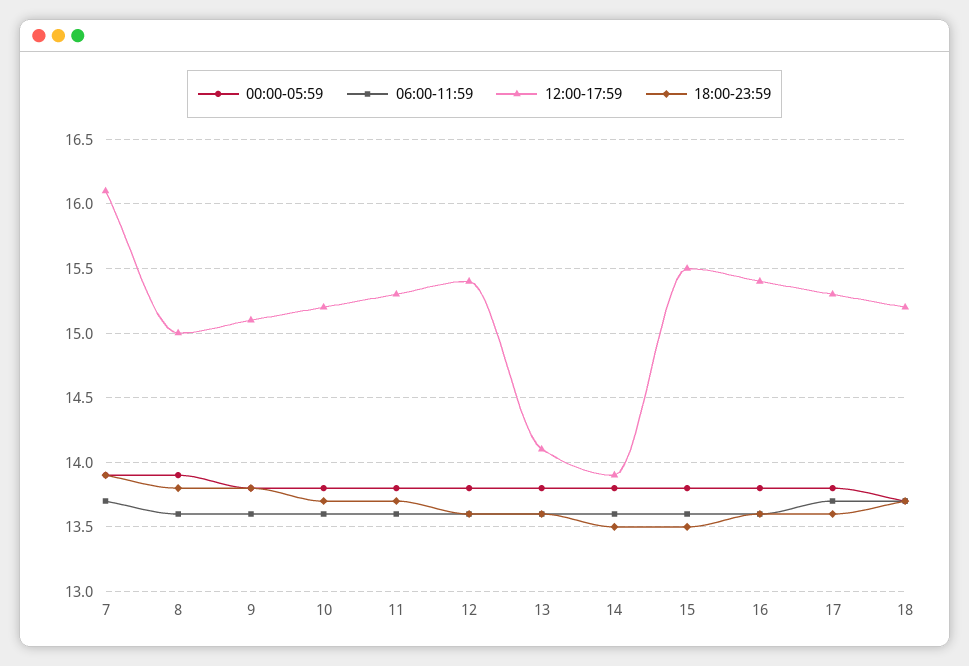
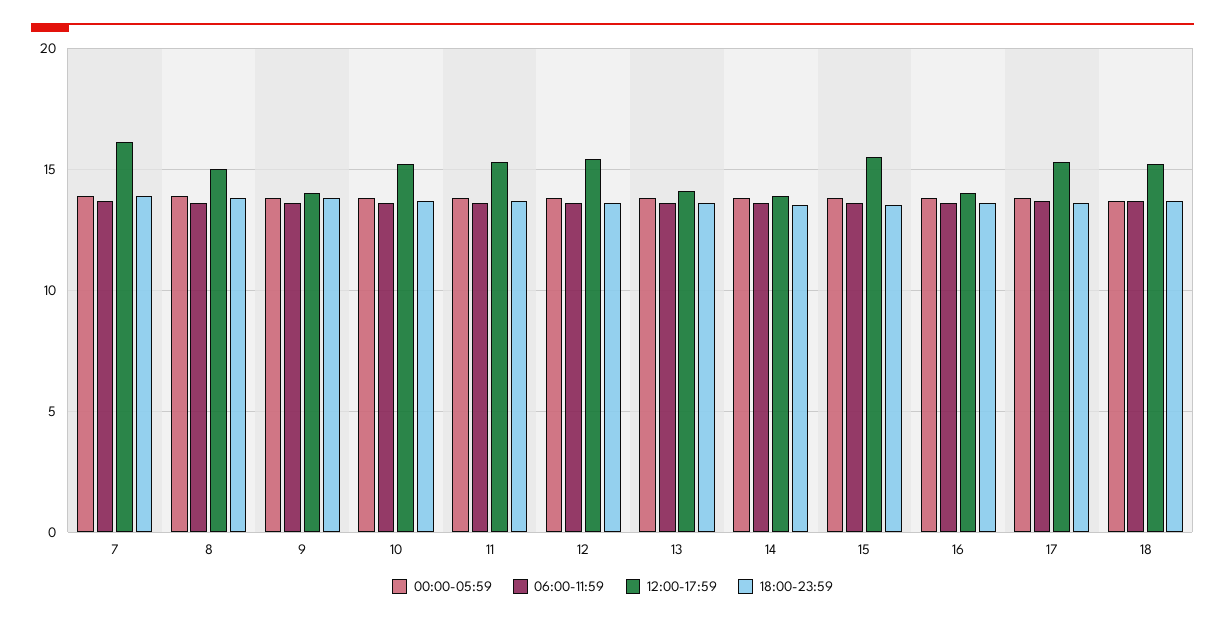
  {
    "00:00-05:59": {
      "7": 13.9,
      "8": 13.9,
      "9": 13.8,
      "10": 13.8,
      "11": 13.8,
      "12": 13.8,
      "13": 13.8,
      "14": 13.8,
      "15": 13.8,
      "16": 13.8,
      "17": 13.8,
      "18": 13.7
    },
    "06:00-11:59": {
      "7": 13.7,
      "8": 13.6,
      "9": 13.6,
      "10": 13.6,
      "11": 13.6,
      "12": 13.6,
      "13": 13.6,
      "14": 13.6,
      "15": 13.6,
      "16": 13.6,
      "17": 13.7,
      "18": 13.7
    },
    "12:00-17:59": {
      "7": 16.1,
      "8": 15,
-     "9": 15.1,
+     "9": 14,
      "10": 15.2,
      "11": 15.3,
      "12": 15.4,
      "13": 14.1,
      "14": 13.9,
      "15": 15.5,
-     "16": 15.4,
+     "16": 14,
      "17": 15.3,
      "18": 15.2
    },
    "18:00-23:59": {
      "7": 13.9,
      "8": 13.8,
      "9": 13.8,
      "10": 13.7,
      "11": 13.7,
      "12": 13.6,
      "13": 13.6,
      "14": 13.5,
      "15": 13.5,
      "16": 13.6,
      "17": 13.6,
      "18": 13.7
    }
  }

